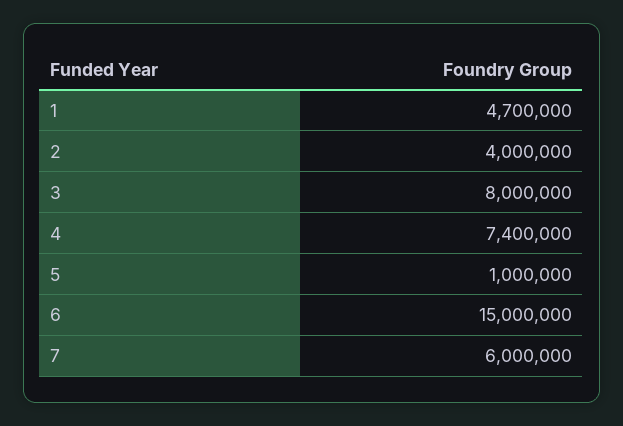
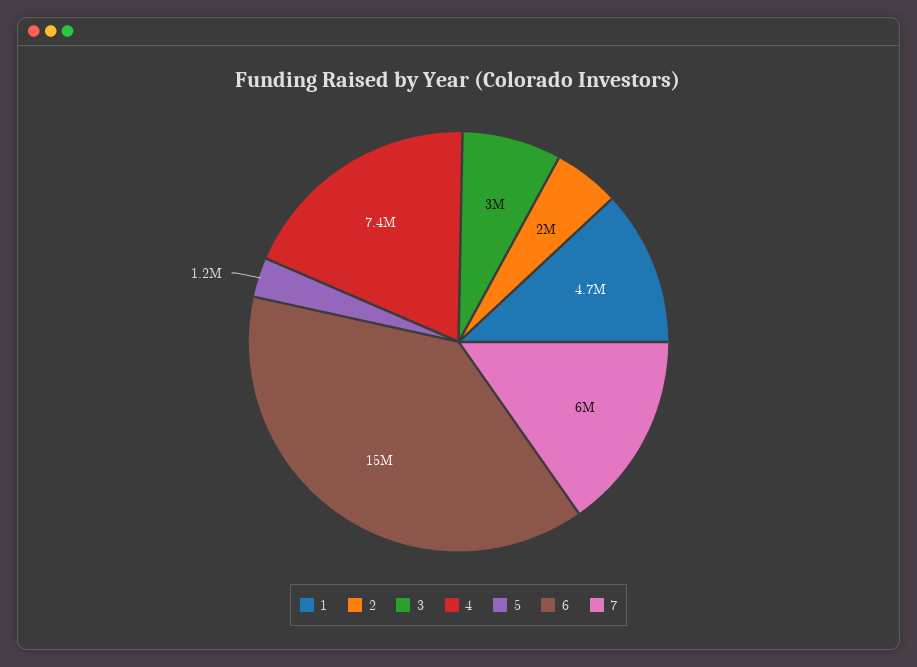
  {
    "1": 4700000,
-   "2": 4000000,
+   "2": 2000000,
-   "3": 8000000,
+   "3": 3000000,
    "4": 7400000,
-   "5": 1000000,
+   "5": 1200000,
    "6": 15000000,
    "7": 6000000
  }

